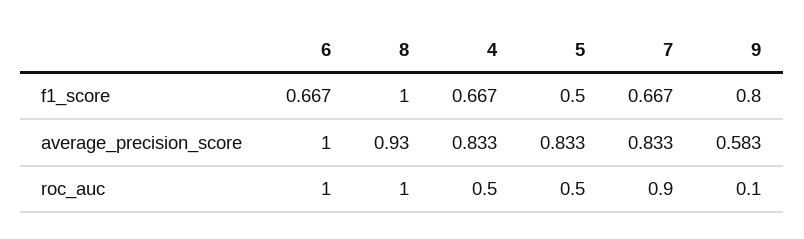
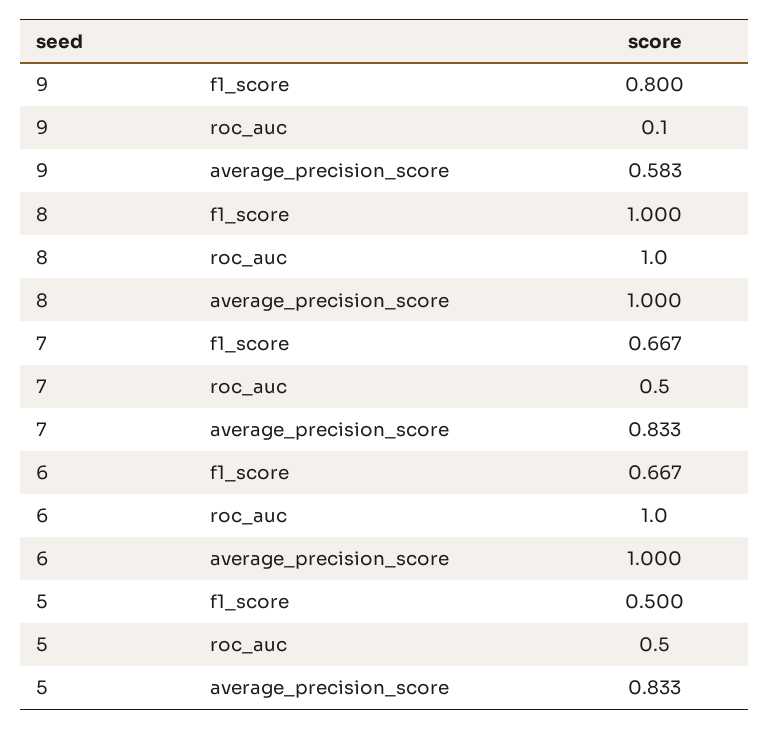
  {
    "6": {
      "f1_score": 0.667,
      "average_precision_score": 1,
      "roc_auc": 1
    },
    "8": {
      "f1_score": 1,
-     "average_precision_score": 0.93,
+     "average_precision_score": 1,
      "roc_auc": 1
    },
-   "4": {
-     "f1_score": 0.667,
-     "average_precision_score": 0.833,
-     "roc_auc": 0.5
-   },
    "5": {
      "f1_score": 0.5,
      "average_precision_score": 0.833,
      "roc_auc": 0.5
    },
    "7": {
      "f1_score": 0.667,
      "average_precision_score": 0.833,
-     "roc_auc": 0.9
+     "roc_auc": 0.5
    },
    "9": {
      "f1_score": 0.8,
      "average_precision_score": 0.583,
      "roc_auc": 0.1
    }
  }

